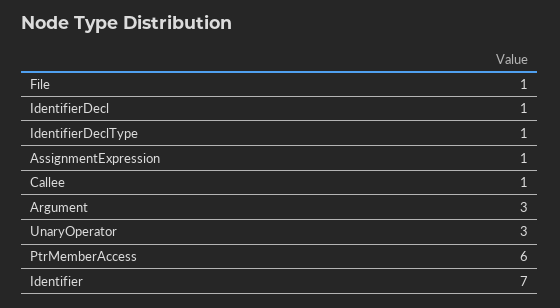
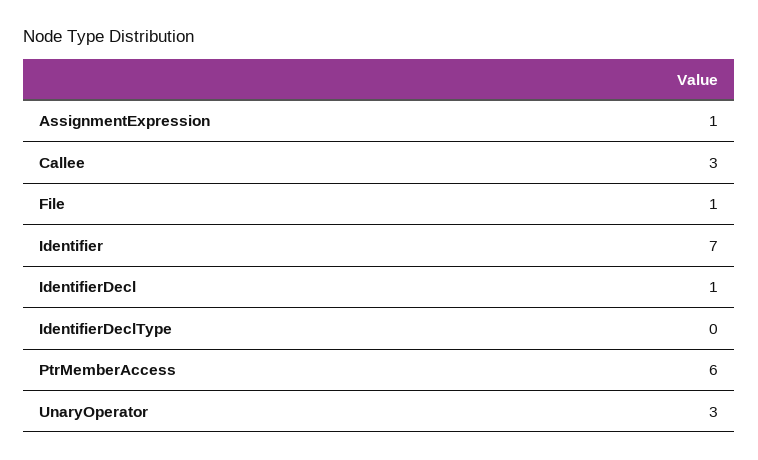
  {
    "File": 1,
    "IdentifierDecl": 1,
-   "IdentifierDeclType": 1,
+   "IdentifierDeclType": 0,
    "AssignmentExpression": 1,
-   "Callee": 1,
+   "Callee": 3,
-   "Argument": 3,
    "UnaryOperator": 3,
    "PtrMemberAccess": 6,
    "Identifier": 7
  }

